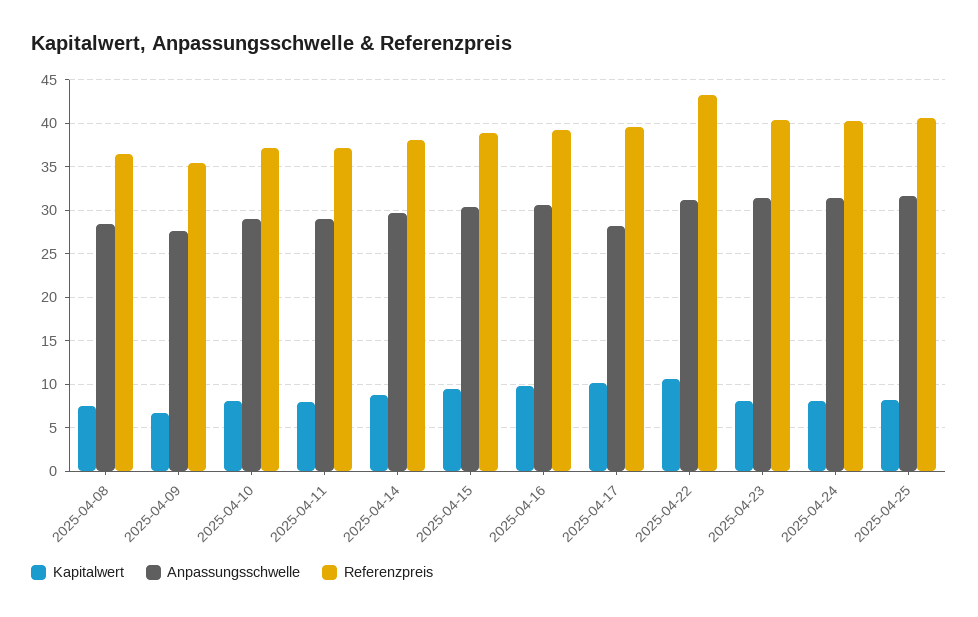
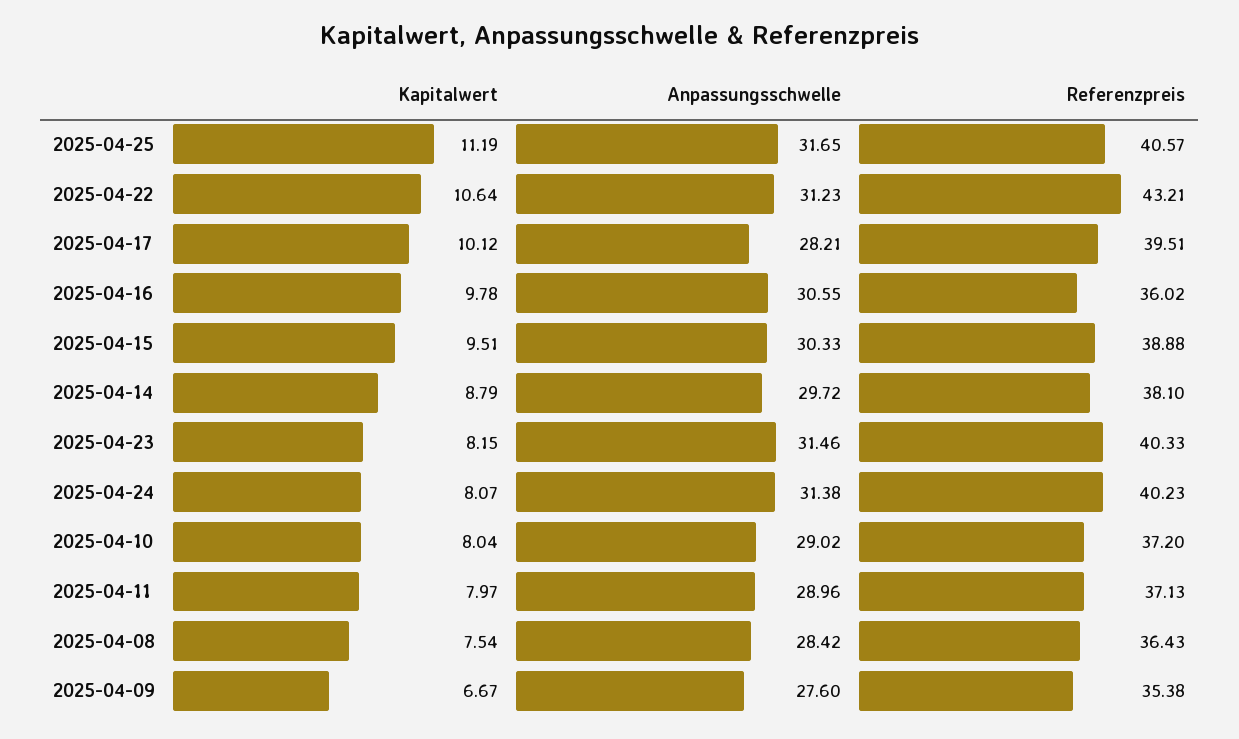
  {
    "Kapitalwert": {
      "2025-04-08": 7.54,
      "2025-04-09": 6.67,
      "2025-04-10": 8.04,
      "2025-04-11": 7.97,
      "2025-04-14": 8.79,
      "2025-04-15": 9.51,
      "2025-04-16": 9.78,
      "2025-04-17": 10.12,
      "2025-04-22": 10.64,
      "2025-04-23": 8.15,
      "2025-04-24": 8.07,
-     "2025-04-25": 8
+     "2025-04-25": 11.19
    },
    "Anpassungsschwelle": {
      "2025-04-08": 28.42,
      "2025-04-09": 27.6,
      "2025-04-10": 29.02,
      "2025-04-11": 28.96,
      "2025-04-14": 29.72,
      "2025-04-15": 30.33,
      "2025-04-16": 30.55,
      "2025-04-17": 28.21,
      "2025-04-22": 31.23,
      "2025-04-23": 31.46,
      "2025-04-24": 31.38,
      "2025-04-25": 31.65
    },
    "Referenzpreis": {
      "2025-04-08": 36.43,
      "2025-04-09": 35.38,
      "2025-04-10": 37.2,
      "2025-04-11": 37.13,
      "2025-04-14": 38.1,
      "2025-04-15": 38.88,
-     "2025-04-16": 39,
+     "2025-04-16": 36.02,
      "2025-04-17": 39.51,
      "2025-04-22": 43.21,
      "2025-04-23": 40.33,
      "2025-04-24": 40.23,
      "2025-04-25": 40.57
    }
  }

